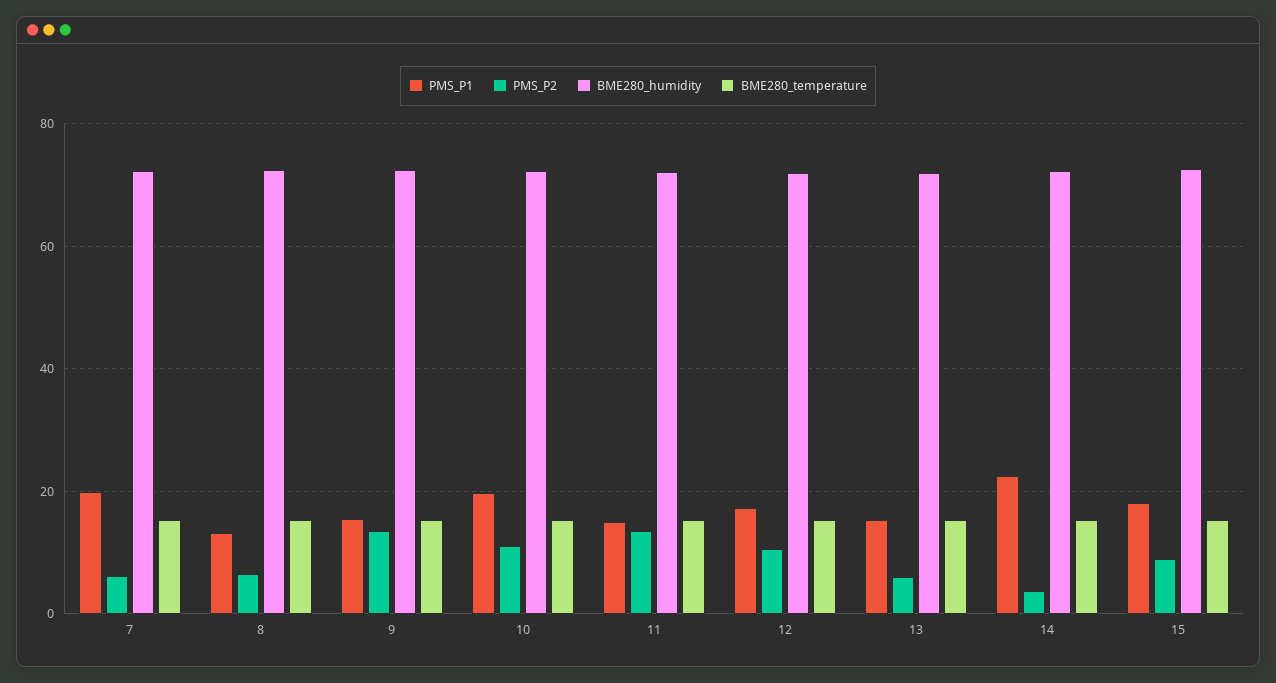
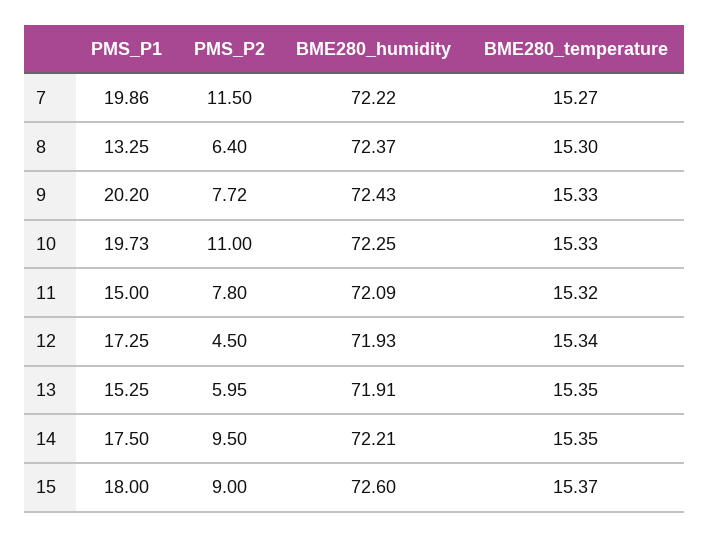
  {
    "PMS_P1": {
      "7": 19.86,
      "8": 13.25,
-     "9": 16,
+     "9": 20.2,
      "10": 19.73,
      "11": 15,
      "12": 17.25,
      "13": 15.25,
-     "14": 22,
+     "14": 17.5,
      "15": 18
    },
    "PMS_P2": {
-     "7": 6,
+     "7": 11.5,
      "8": 6.4,
-     "9": 14,
+     "9": 7.72,
      "10": 11,
-     "11": 14,
+     "11": 7.8,
-     "12": 10,
+     "12": 4.5,
      "13": 5.95,
-     "14": 4,
+     "14": 9.5,
      "15": 9
    },
    "BME280_humidity": {
      "7": 72.22,
      "8": 72.37,
      "9": 72.43,
      "10": 72.25,
      "11": 72.09,
      "12": 71.93,
      "13": 71.91,
      "14": 72.21,
      "15": 72.6
    },
    "BME280_temperature": {
      "7": 15.27,
      "8": 15.3,
      "9": 15.33,
      "10": 15.33,
      "11": 15.32,
      "12": 15.34,
      "13": 15.35,
      "14": 15.35,
      "15": 15.37
    }
  }

